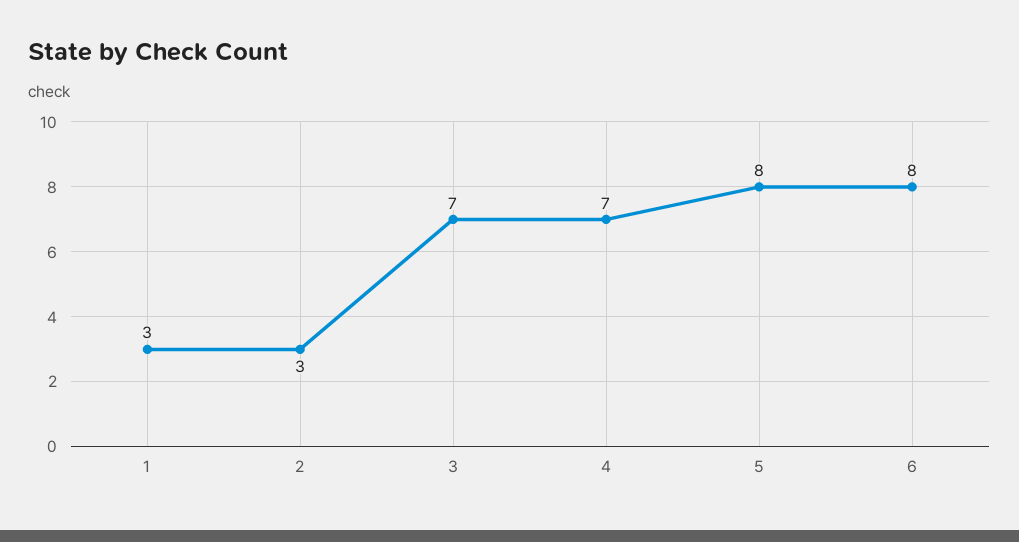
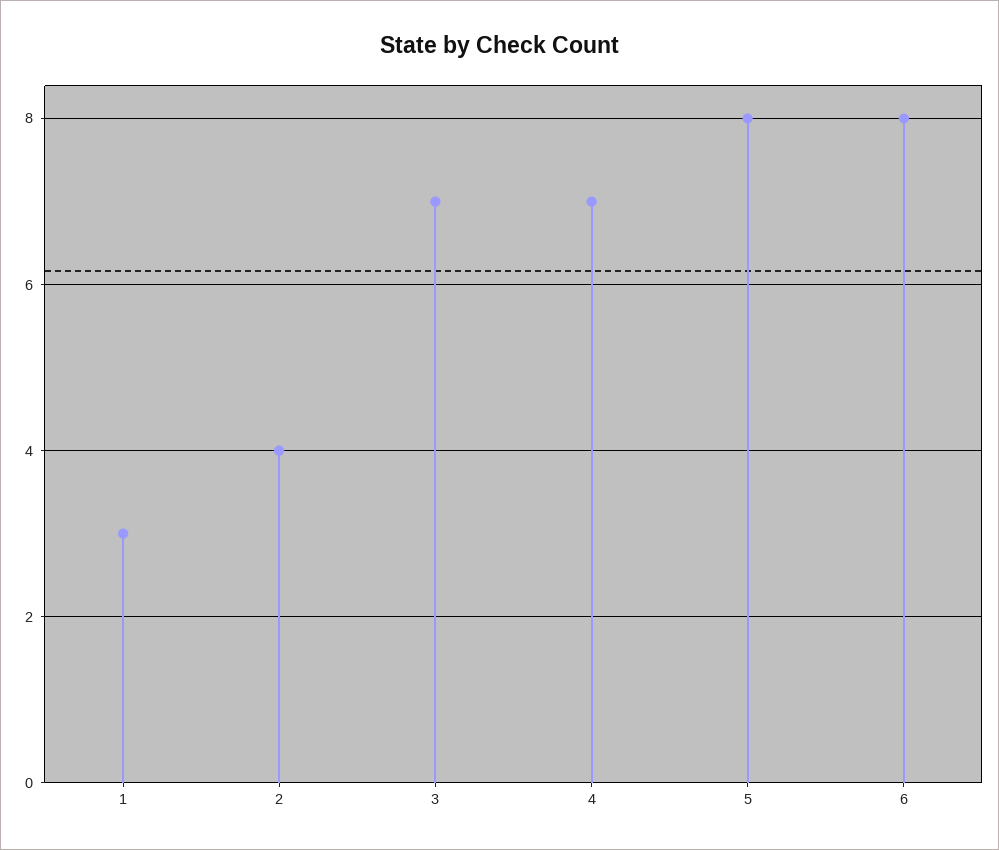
  {
    "1": 3,
-   "2": 3,
+   "2": 4,
    "3": 7,
    "4": 7,
    "5": 8,
    "6": 8
  }

